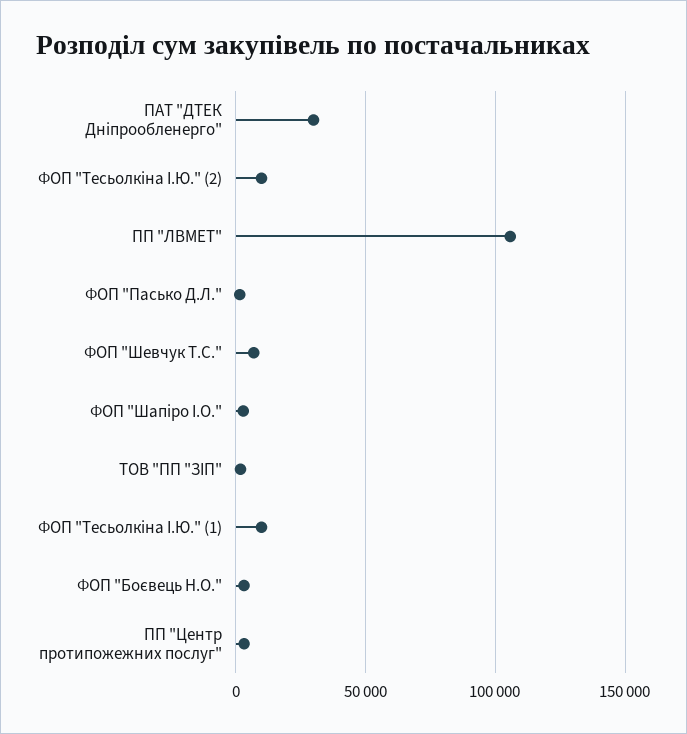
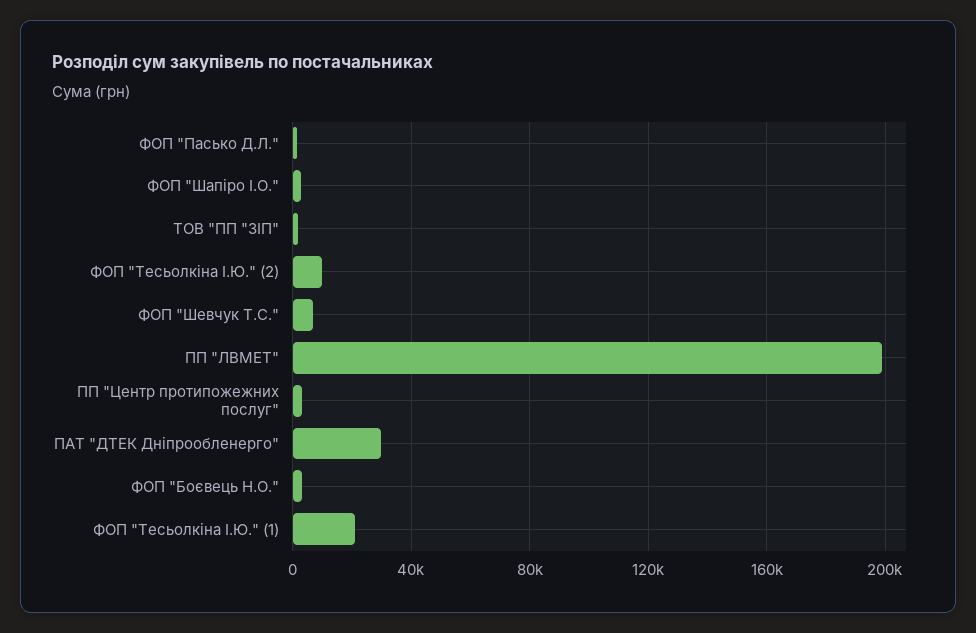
  {
    "ПАТ \"ДТЕК Дніпрообленерго\"": 30000,
    "ФОП \"Тесьолкіна І.Ю.\" (2)": 10000,
-   "ПП \"ЛВМЕТ\"": 105000,
+   "ПП \"ЛВМЕТ\"": 200000,
    "ФОП \"Пасько Д.Л.\"": 0,
    "ФОП \"Шевчук Т.С.\"": 5000,
    "ФОП \"Шапіро І.О.\"": 5000,
    "ТОВ \"ПП \"ЗІП\"": 0,
-   "ФОП \"Тесьолкіна І.Ю.\" (1)": 10000,
+   "ФОП \"Тесьолкіна І.Ю.\" (1)": 20000,
    "ФОП \"Боєвець Н.О.\"": 5000,
    "ПП \"Центр протипожежних послуг\"": 5000
  }

